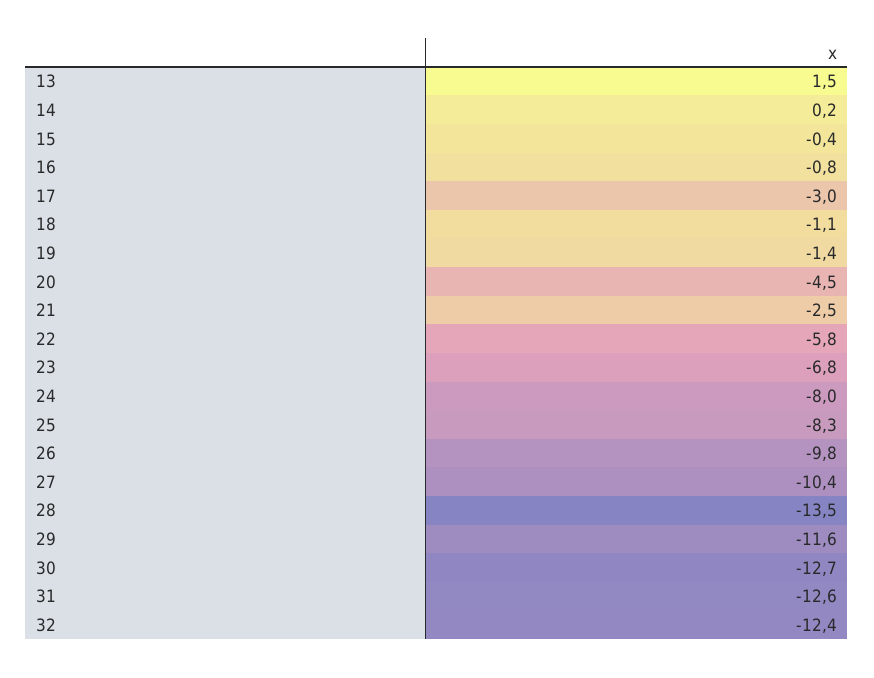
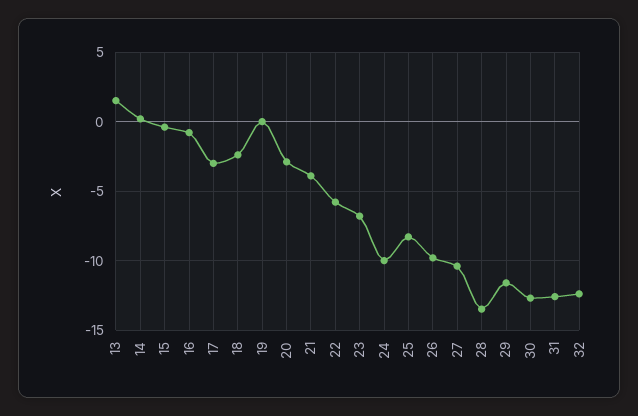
  {
    "13": 1.5,
    "14": 0.2,
    "15": -0.4,
    "16": -0.8,
    "17": -3,
-   "18": -1.1,
+   "18": -2.5,
-   "19": -1.4,
+   "19": 0,
-   "20": -4.5,
+   "20": -3,
-   "21": -2.5,
+   "21": -4,
    "22": -5.8,
    "23": -6.8,
-   "24": -8,
+   "24": -10,
    "25": -8.3,
    "26": -9.8,
    "27": -10.4,
    "28": -13.5,
    "29": -11.6,
    "30": -12.7,
    "31": -12.6,
    "32": -12.4
  }

